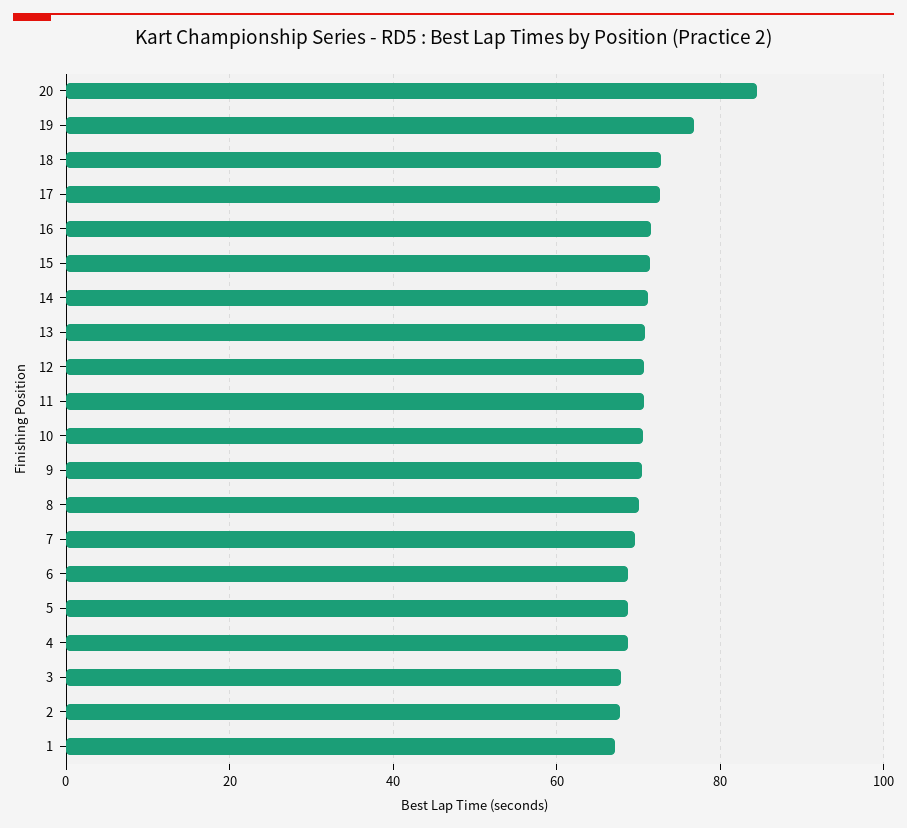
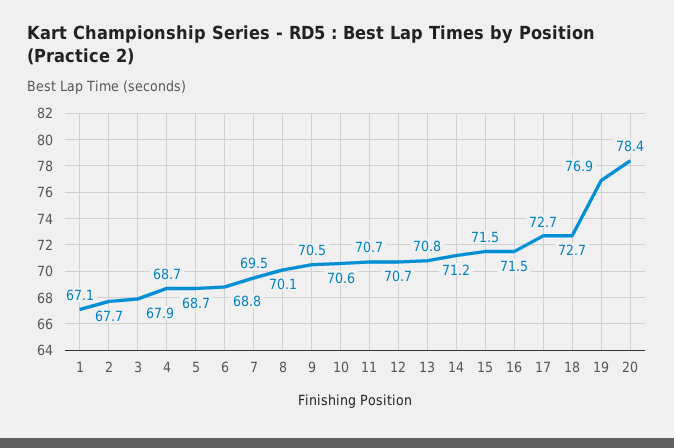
  {
-   "20": 84,
+   "20": 78.4,
    "19": 76.9,
    "18": 72.7,
    "17": 72.7,
    "16": 71.5,
    "15": 71.5,
    "14": 71.2,
    "13": 70.8,
    "12": 70.7,
    "11": 70.7,
    "10": 70.6,
    "9": 70.5,
    "8": 70.1,
    "7": 69.5,
    "6": 68.8,
    "5": 68.7,
    "4": 68.7,
    "3": 67.9,
    "2": 67.7,
    "1": 67.1
  }

